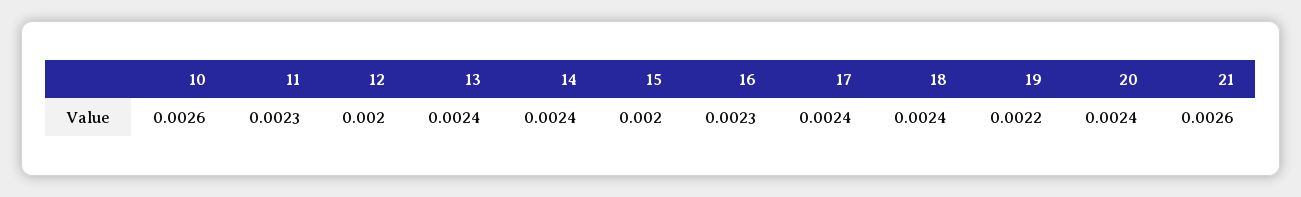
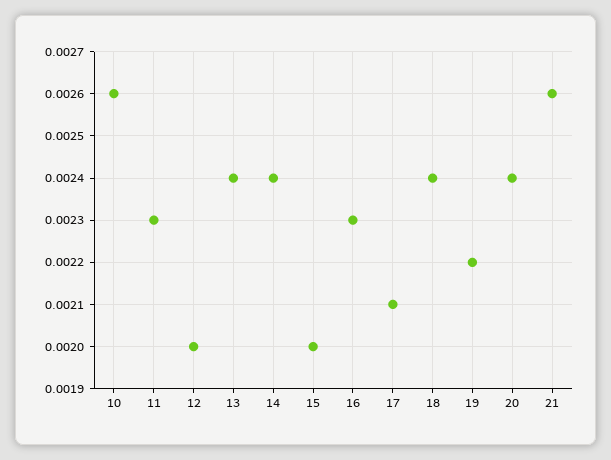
  {
    "10": 0.0026,
    "11": 0.0023,
    "12": 0.002,
    "13": 0.0024,
    "14": 0.0024,
    "15": 0.002,
    "16": 0.0023,
-   "17": 0.0024,
+   "17": 0.0021,
    "18": 0.0024,
    "19": 0.0022,
    "20": 0.0024,
    "21": 0.0026
  }

